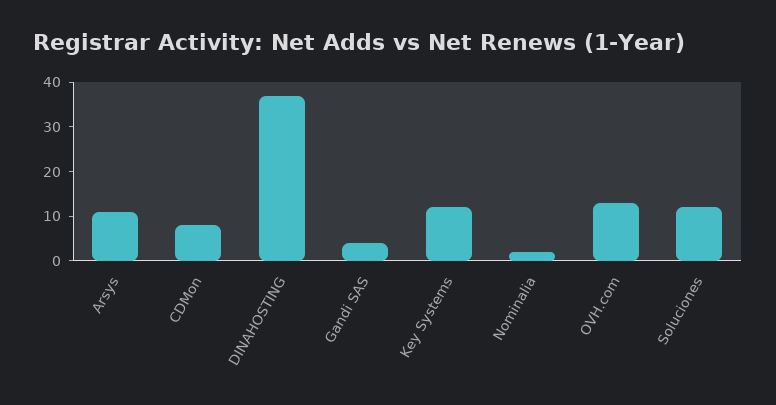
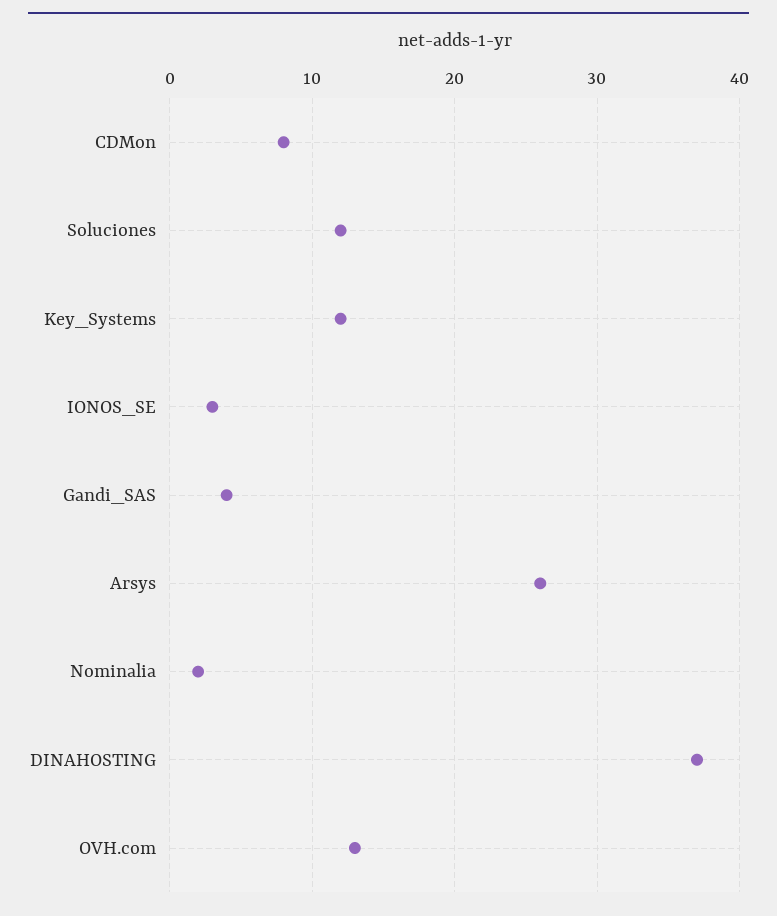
  {
-   "Arsys": 10,
+   "Arsys": 26,
    "CDMon": 8,
    "DINAHOSTING": 37,
    "Gandi SAS": 4,
    "Key Systems": 12,
    "Nominalia": 2,
    "OVH.com": 13,
-   "Soluciones": 12
+   "Soluciones": 12,
+   "IONOS_SE": 3
  }

